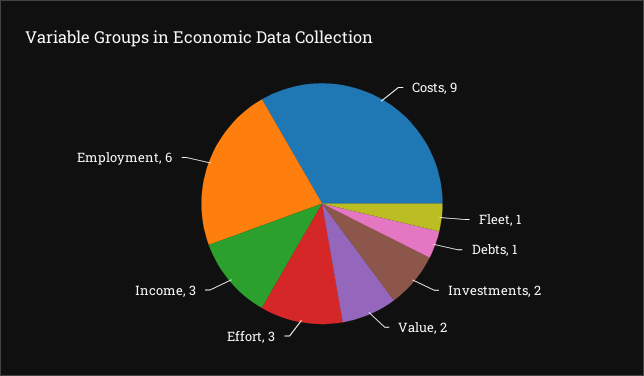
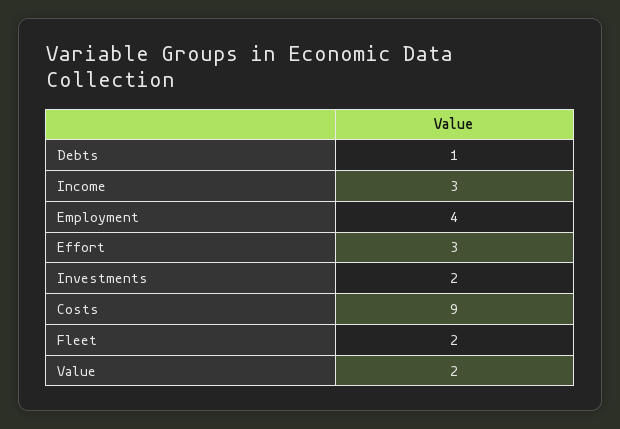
  {
    "Costs": 9,
-   "Fleet": 1,
+   "Fleet": 2,
    "Debts": 1,
    "Investments": 2,
    "Value": 2,
    "Effort": 3,
    "Income": 3,
-   "Employment": 6
+   "Employment": 4
  }

